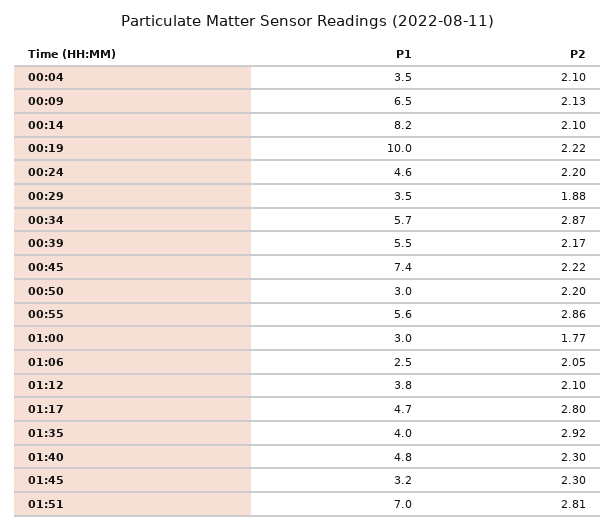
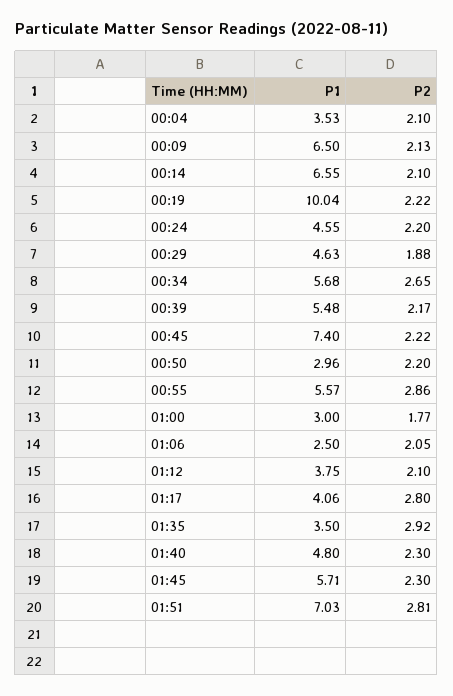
  {
    "P1": {
      "00:04": 3.53,
      "00:09": 6.5,
-     "00:14": 8.2,
+     "00:14": 6.55,
      "00:19": 10.04,
      "00:24": 4.55,
-     "00:29": 3.5,
+     "00:29": 4.63,
      "00:34": 5.68,
      "00:39": 5.48,
      "00:45": 7.4,
      "00:50": 2.96,
      "00:55": 5.57,
      "01:00": 3,
      "01:06": 2.5,
      "01:12": 3.75,
-     "01:17": 4.7,
+     "01:17": 4.06,
-     "01:35": 4,
+     "01:35": 3.5,
      "01:40": 4.8,
-     "01:45": 3.2,
+     "01:45": 5.71,
      "01:51": 7.03
    },
    "P2": {
      "00:04": 2.1,
      "00:09": 2.13,
      "00:14": 2.1,
      "00:19": 2.22,
      "00:24": 2.2,
      "00:29": 1.88,
-     "00:34": 2.87,
+     "00:34": 2.65,
      "00:39": 2.17,
      "00:45": 2.22,
      "00:50": 2.2,
      "00:55": 2.86,
      "01:00": 1.77,
      "01:06": 2.05,
      "01:12": 2.1,
      "01:17": 2.8,
      "01:35": 2.92,
      "01:40": 2.3,
      "01:45": 2.3,
      "01:51": 2.81
    }
  }

